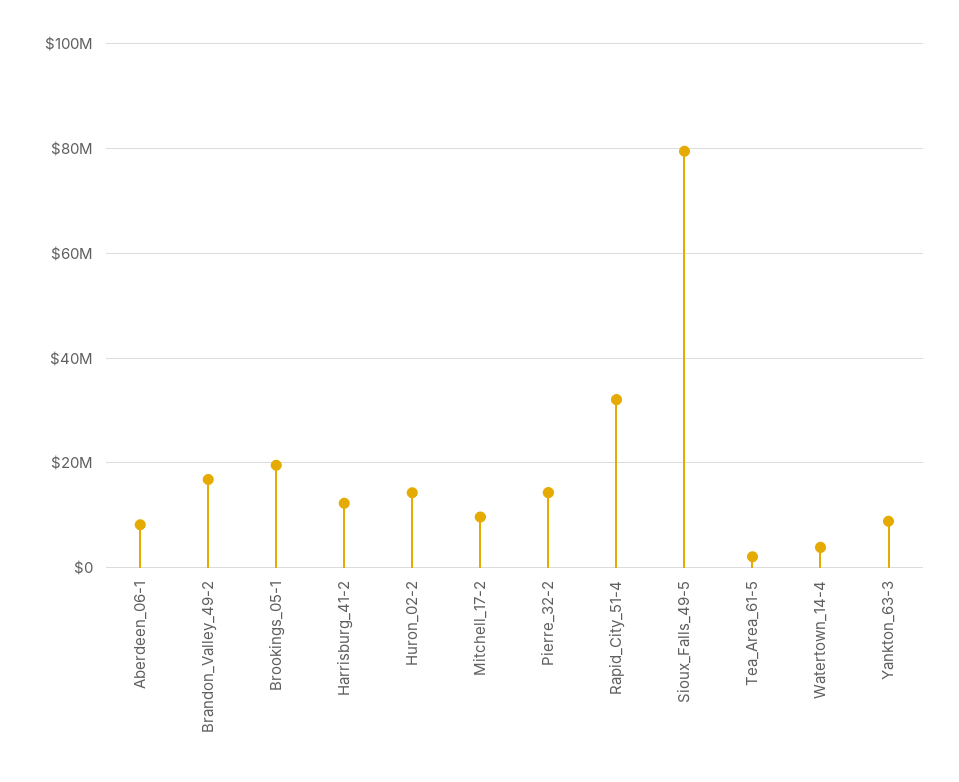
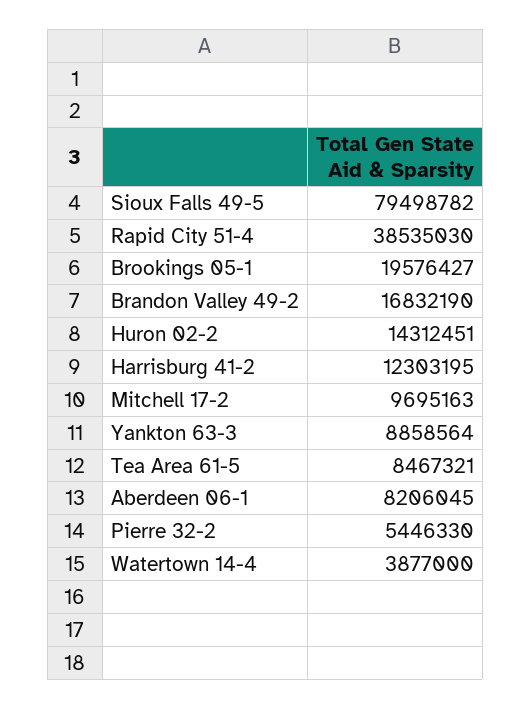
  {
    "Aberdeen_06-1": 8206045,
    "Brandon_Valley_49-2": 16832190,
    "Brookings_05-1": 19576427,
    "Harrisburg_41-2": 12303195,
    "Huron_02-2": 14312451,
    "Mitchell_17-2": 9695163,
-   "Pierre_32-2": 14000000,
+   "Pierre_32-2": 5446330,
-   "Rapid_City_51-4": 32000000,
+   "Rapid_City_51-4": 38535030,
    "Sioux_Falls_49-5": 79498782,
-   "Tea_Area_61-5": 2000000,
+   "Tea_Area_61-5": 8467321,
    "Watertown_14-4": 3877000,
    "Yankton_63-3": 8858564
  }

